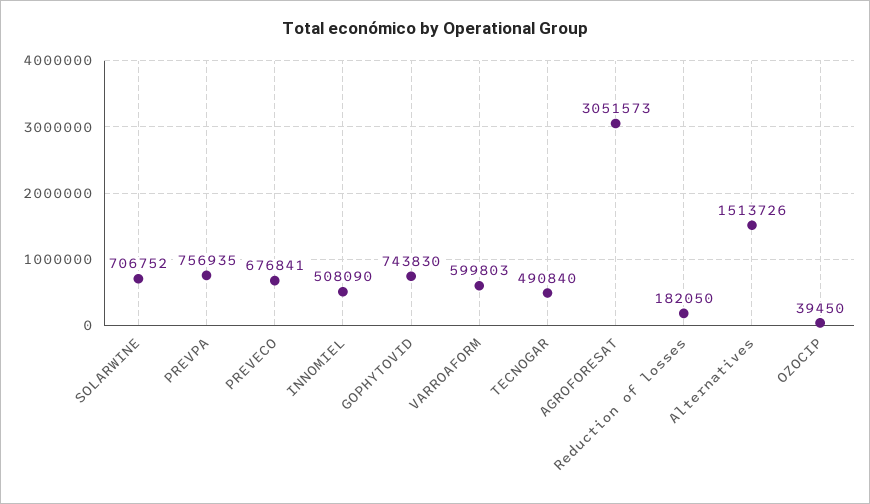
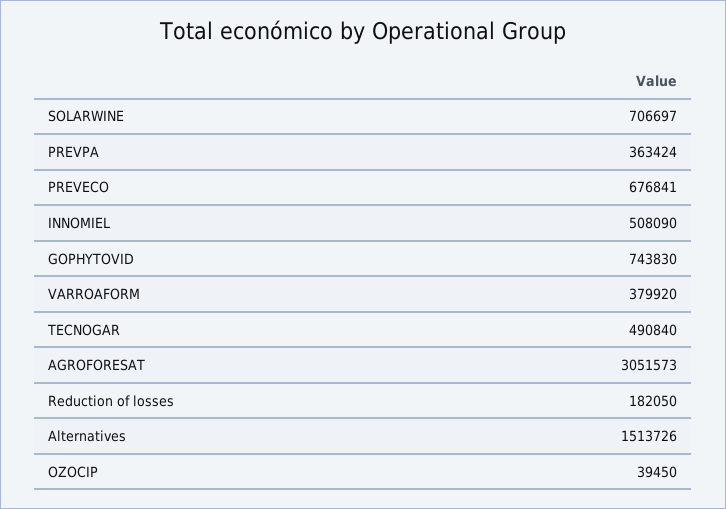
  {
-   "SOLARWINE": 706752,
+   "SOLARWINE": 706697,
-   "PREVPA": 756935,
+   "PREVPA": 363424,
    "PREVECO": 676841,
    "INNOMIEL": 508090,
    "GOPHYTOVID": 743830,
-   "VARROAFORM": 599803,
+   "VARROAFORM": 379920,
    "TECNOGAR": 490840,
    "AGROFORESAT": 3051573,
    "Reduction of losses": 182050,
    "Alternatives": 1513726,
    "OZOCIP": 39450
  }

